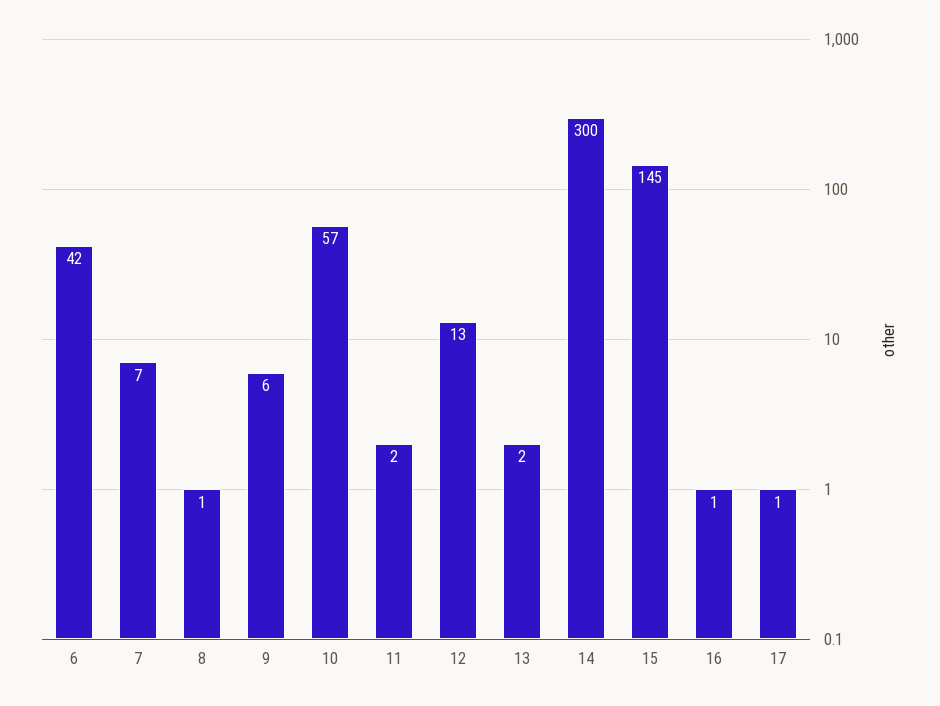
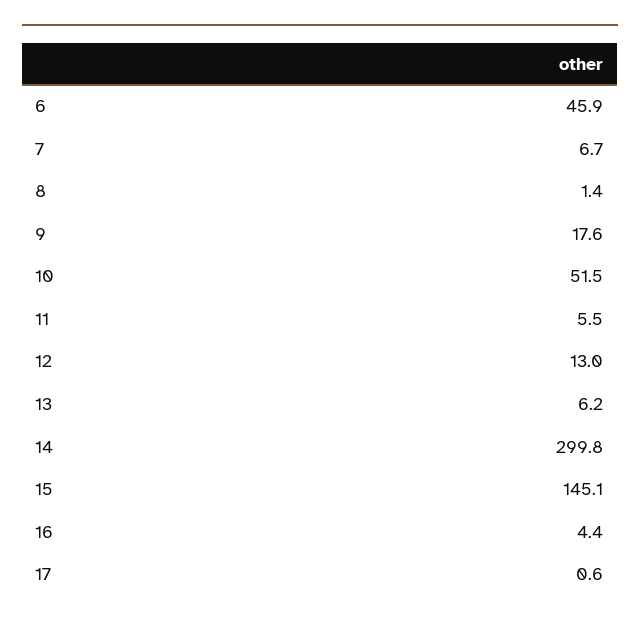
  {
-   "6": 42,
+   "6": 45.9,
    "7": 6.7,
    "8": 1.4,
-   "9": 6,
+   "9": 17.6,
-   "10": 57,
+   "10": 51.5,
-   "11": 2,
+   "11": 5.5,
    "12": 13,
-   "13": 2,
+   "13": 6.2,
    "14": 299.8,
    "15": 145.1,
-   "16": 1,
+   "16": 4.4,
    "17": 0.6
  }

